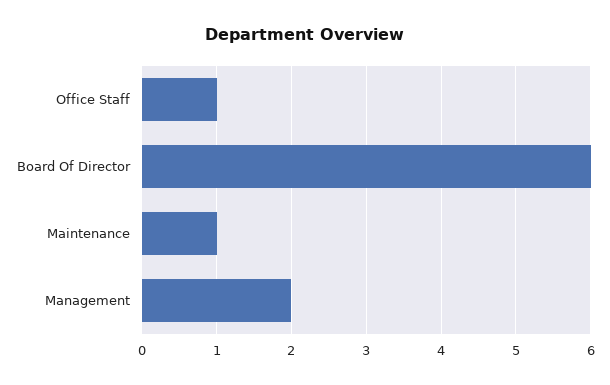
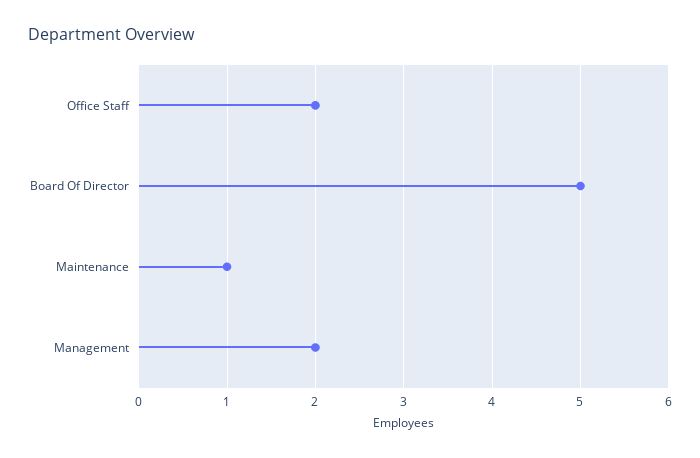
  {
-   "Office Staff": 1,
+   "Office Staff": 2,
-   "Board Of Director": 6,
+   "Board Of Director": 5,
    "Maintenance": 1,
    "Management": 2
  }

